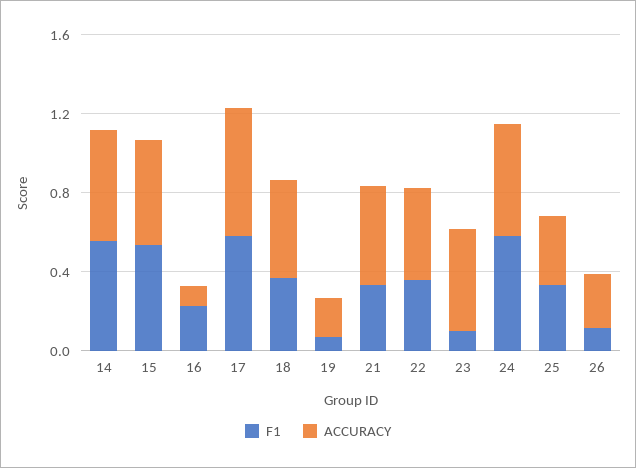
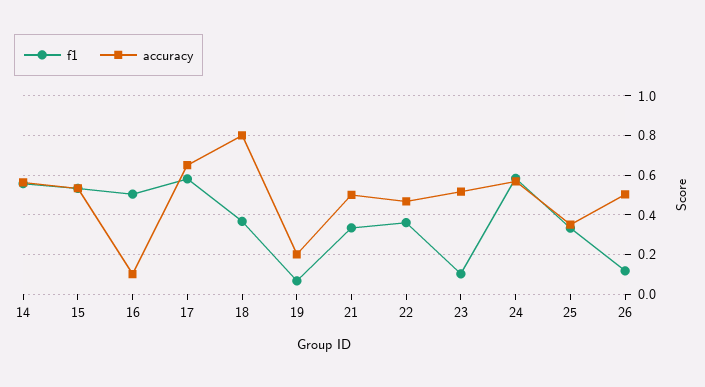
  {
    "F1": {
      "14": 0.55,
      "15": 0.55,
-     "16": 0.2,
+     "16": 0.5,
      "17": 0.6,
      "18": 0.35,
      "19": 0.05,
      "21": 0.35,
      "22": 0.35,
      "23": 0.1,
      "24": 0.6,
      "25": 0.35,
      "26": 0.1
    },
    "ACCURACY": {
      "14": 0.55,
      "15": 0.55,
      "16": 0.1,
      "17": 0.65,
-     "18": 0.5,
+     "18": 0.8,
      "19": 0.2,
      "21": 0.5,
      "22": 0.45,
      "23": 0.5,
      "24": 0.55,
      "25": 0.35,
-     "26": 0.3
+     "26": 0.5
    }
  }

